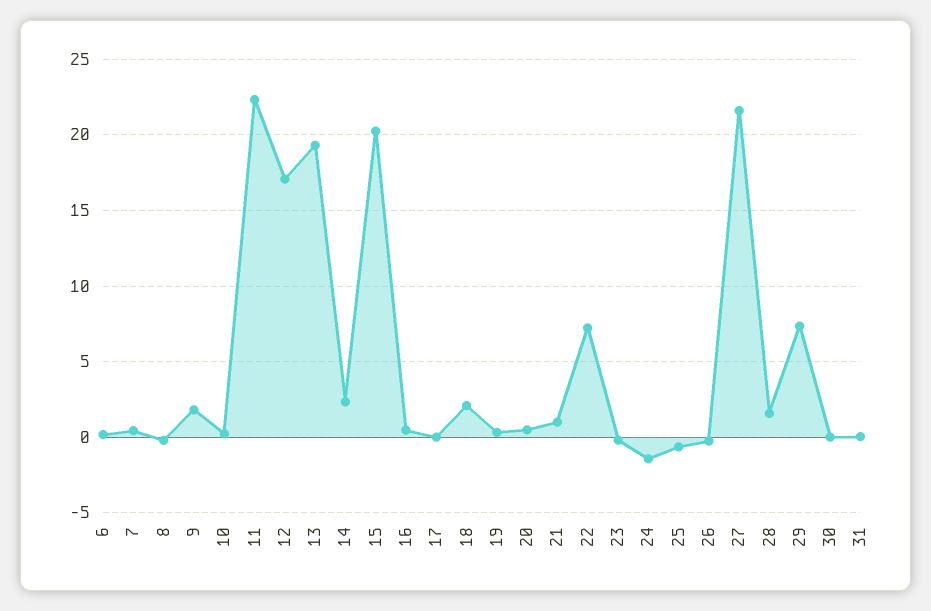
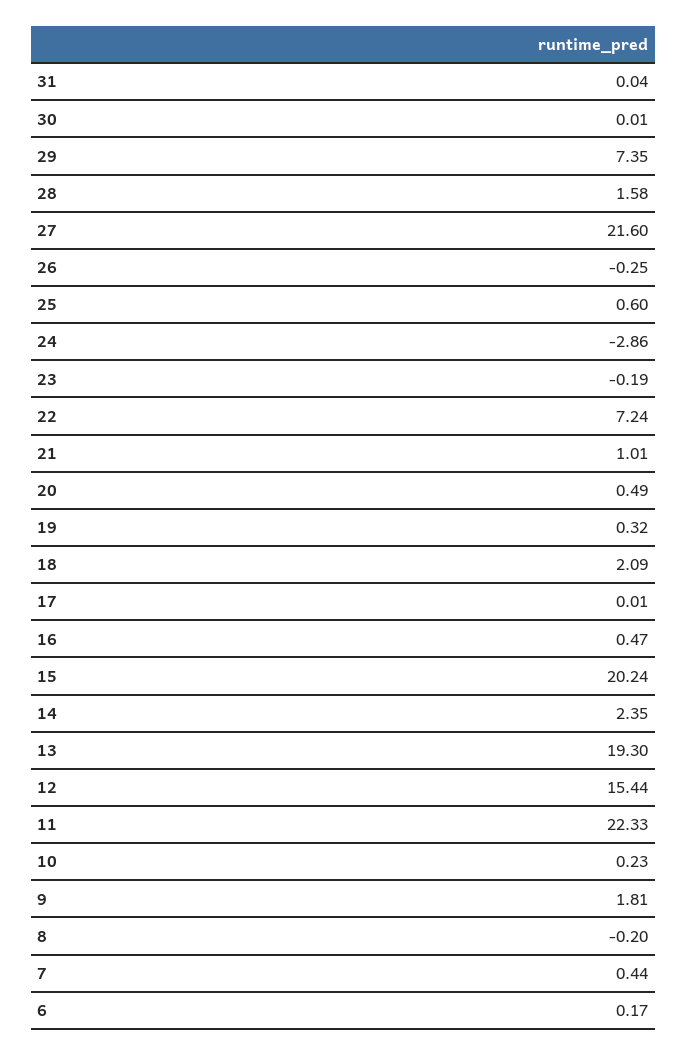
  {
    "6": 0.17,
    "7": 0.44,
    "8": -0.2,
    "9": 1.81,
    "10": 0.23,
    "11": 22.33,
-   "12": 17,
+   "12": 15.44,
    "13": 19.3,
    "14": 2.35,
    "15": 20.24,
    "16": 0.47,
    "17": 0.01,
    "18": 2.09,
    "19": 0.32,
    "20": 0.49,
    "21": 1.01,
    "22": 7.24,
    "23": -0.19,
-   "24": -1.5,
+   "24": -2.86,
-   "25": -0.5,
+   "25": 0.6,
    "26": -0.25,
    "27": 21.6,
    "28": 1.58,
    "29": 7.35,
    "30": 0.01,
    "31": 0.04
  }

